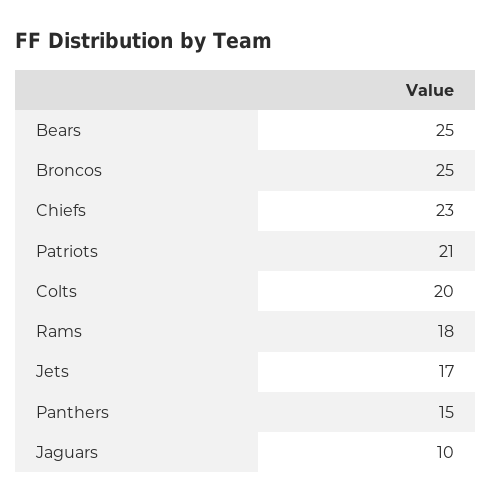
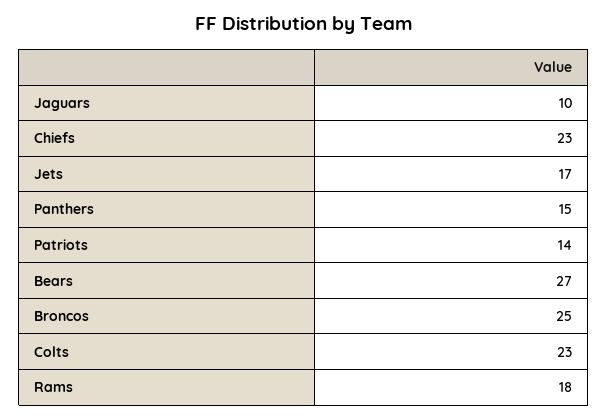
  {
-   "Bears": 25,
+   "Bears": 27,
    "Broncos": 25,
    "Chiefs": 23,
-   "Patriots": 21,
+   "Patriots": 14,
-   "Colts": 20,
+   "Colts": 23,
    "Rams": 18,
    "Jets": 17,
    "Panthers": 15,
    "Jaguars": 10
  }

